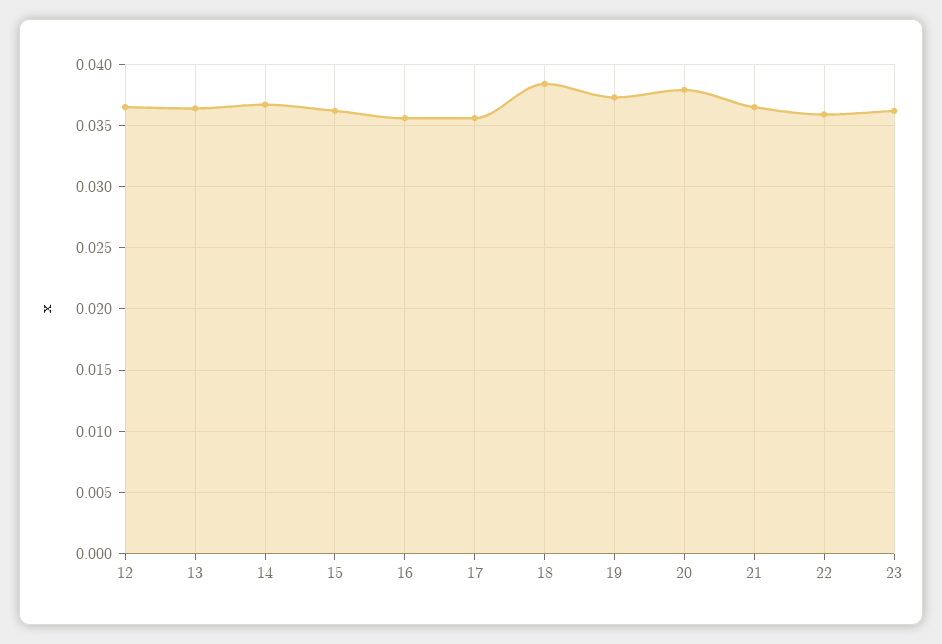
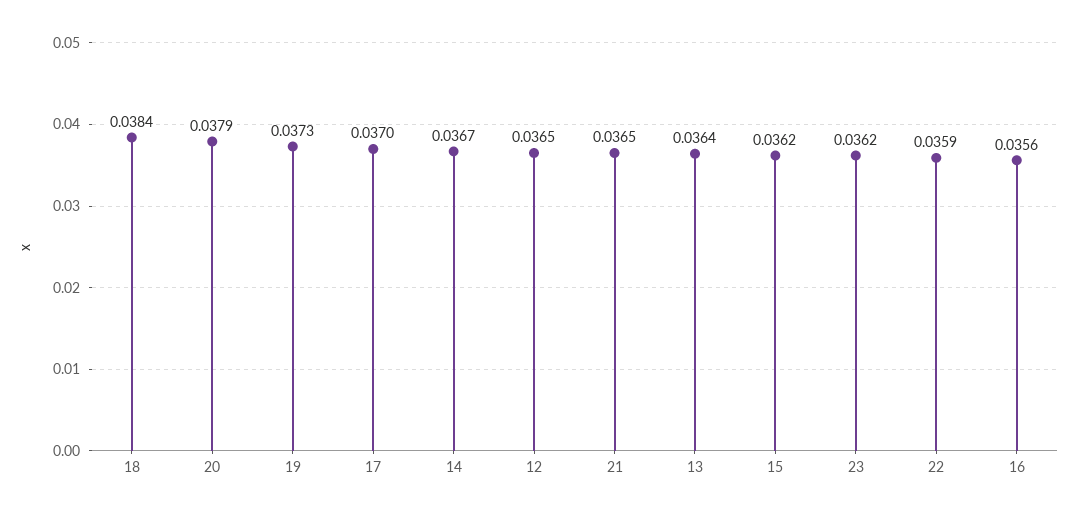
  {
    "12": 0.0365,
    "13": 0.0364,
    "14": 0.0367,
    "15": 0.0362,
    "16": 0.0356,
-   "17": 0.0355,
+   "17": 0.037,
    "18": 0.0384,
    "19": 0.0373,
    "20": 0.0379,
    "21": 0.0365,
    "22": 0.0359,
    "23": 0.0362
  }

